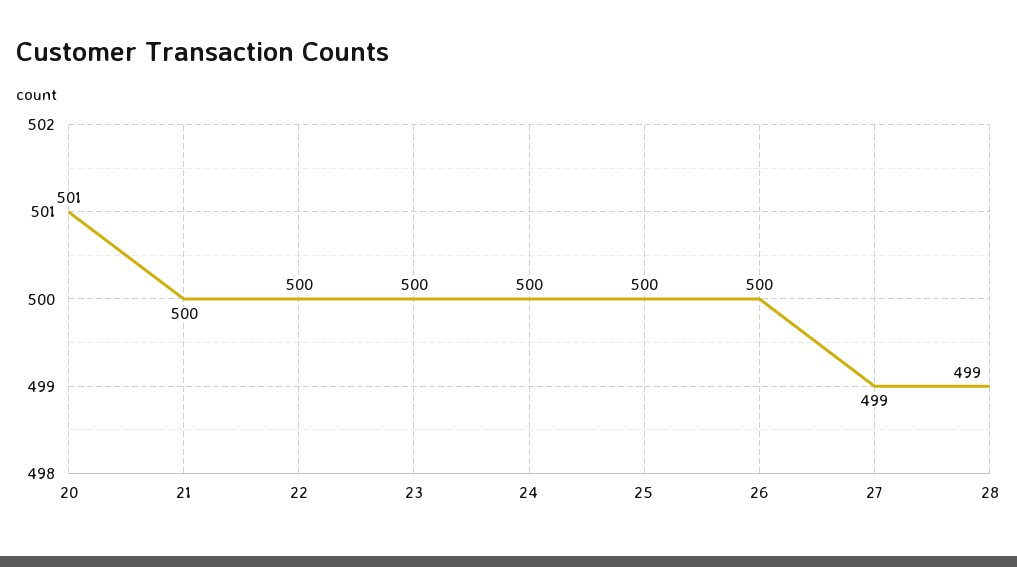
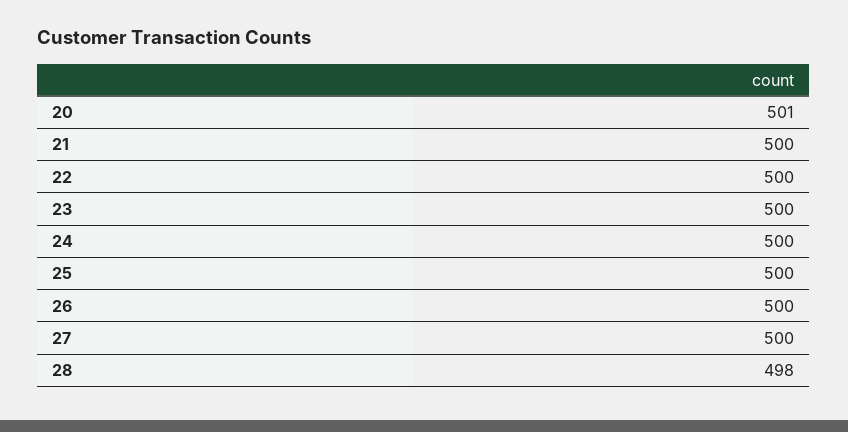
  {
    "20": 501,
    "21": 500,
    "22": 500,
    "23": 500,
    "24": 500,
    "25": 500,
    "26": 500,
-   "27": 499,
+   "27": 500,
-   "28": 499
+   "28": 498
  }

